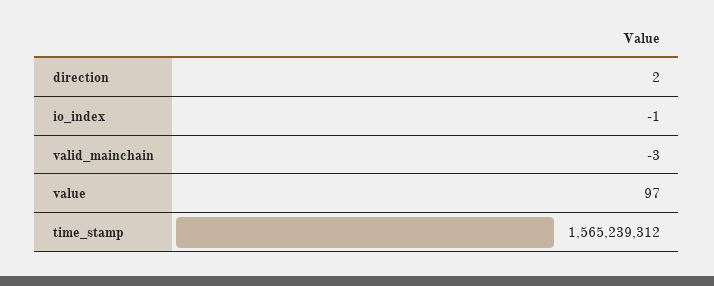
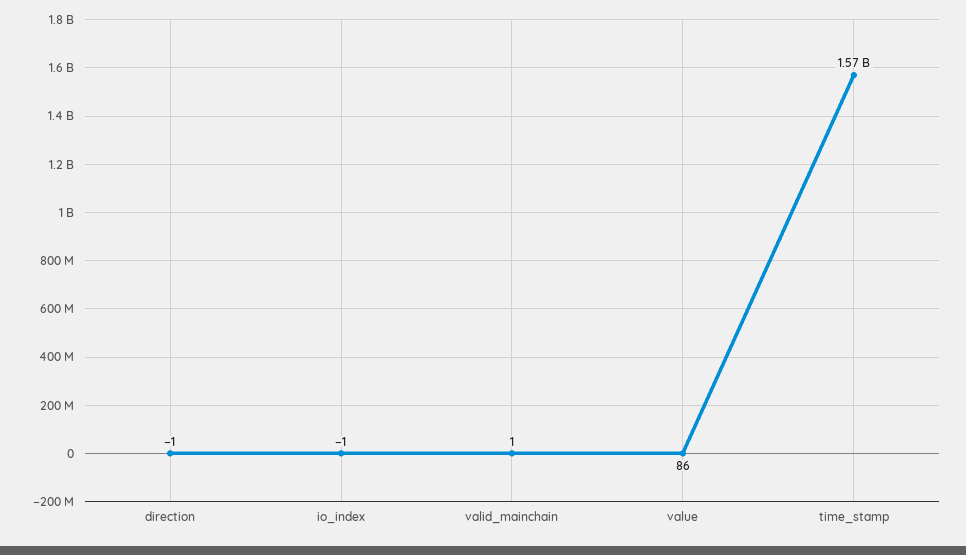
  {
-   "direction": 2,
+   "direction": -1,
    "io_index": -1,
-   "valid_mainchain": -3,
+   "valid_mainchain": 1,
-   "value": 97,
+   "value": 86,
    "time_stamp": 1565239312
  }

